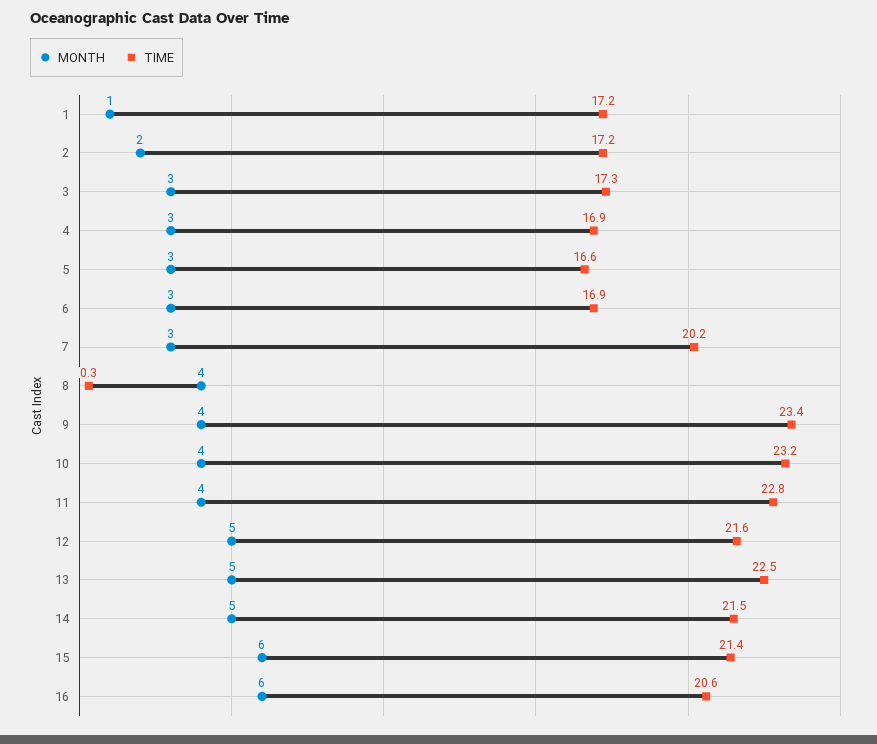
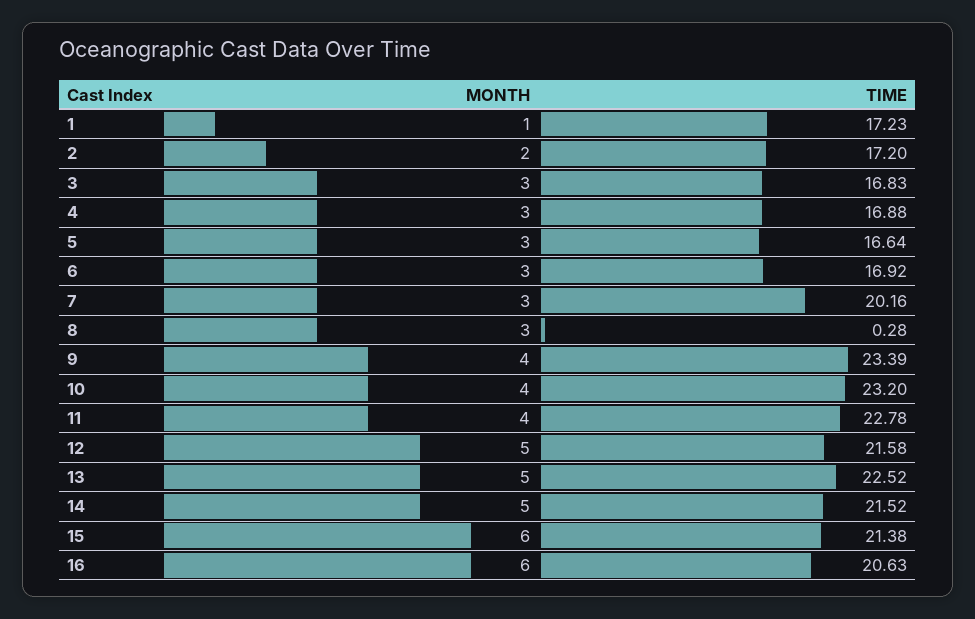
  {
    "MONTH": {
      "1": 1,
      "2": 2,
      "3": 3,
      "4": 3,
      "5": 3,
      "6": 3,
      "7": 3,
-     "8": 4,
+     "8": 3,
      "9": 4,
      "10": 4,
      "11": 4,
      "12": 5,
      "13": 5,
      "14": 5,
      "15": 6,
      "16": 6
    },
    "TIME": {
      "1": 17.23,
      "2": 17.2,
-     "3": 17.3,
+     "3": 16.83,
      "4": 16.88,
      "5": 16.64,
      "6": 16.92,
      "7": 20.16,
      "8": 0.28,
      "9": 23.39,
      "10": 23.2,
      "11": 22.78,
      "12": 21.58,
      "13": 22.52,
      "14": 21.52,
      "15": 21.38,
      "16": 20.63
    }
  }

